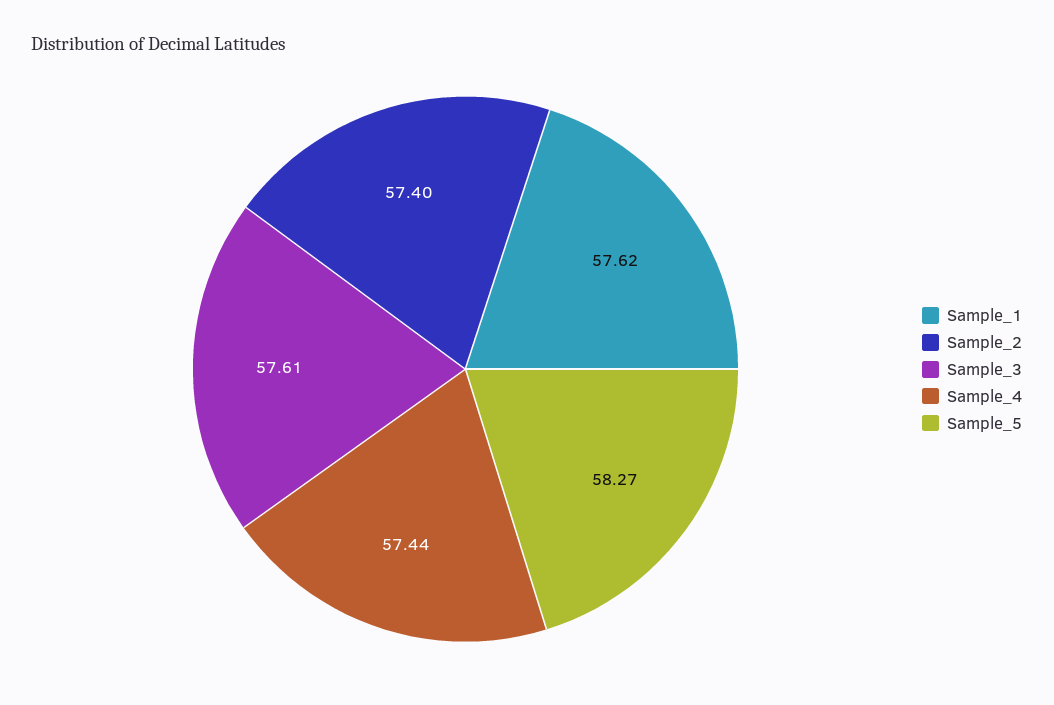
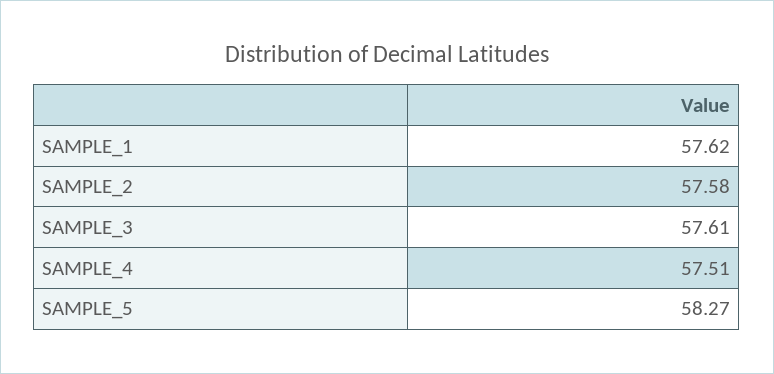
  {
    "Sample_1": 57.62,
-   "Sample_2": 57.4,
+   "Sample_2": 57.58,
    "Sample_3": 57.61,
-   "Sample_4": 57.44,
+   "Sample_4": 57.51,
    "Sample_5": 58.27
  }

